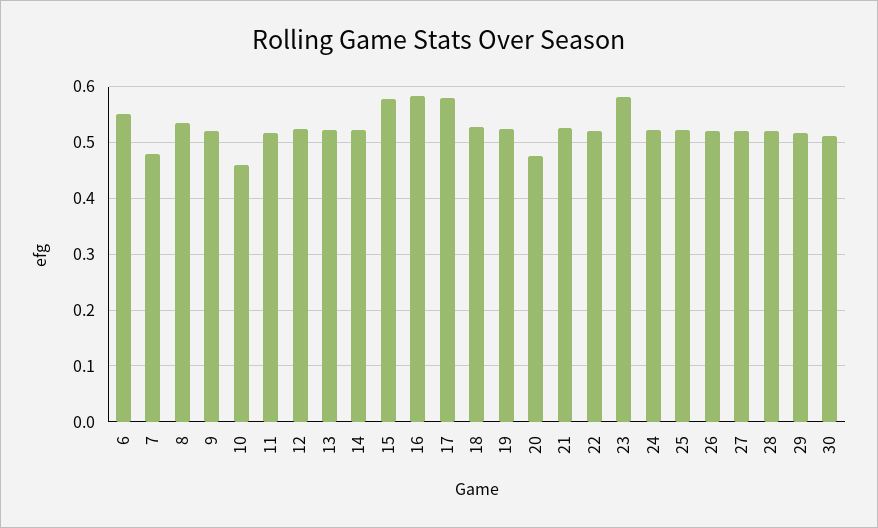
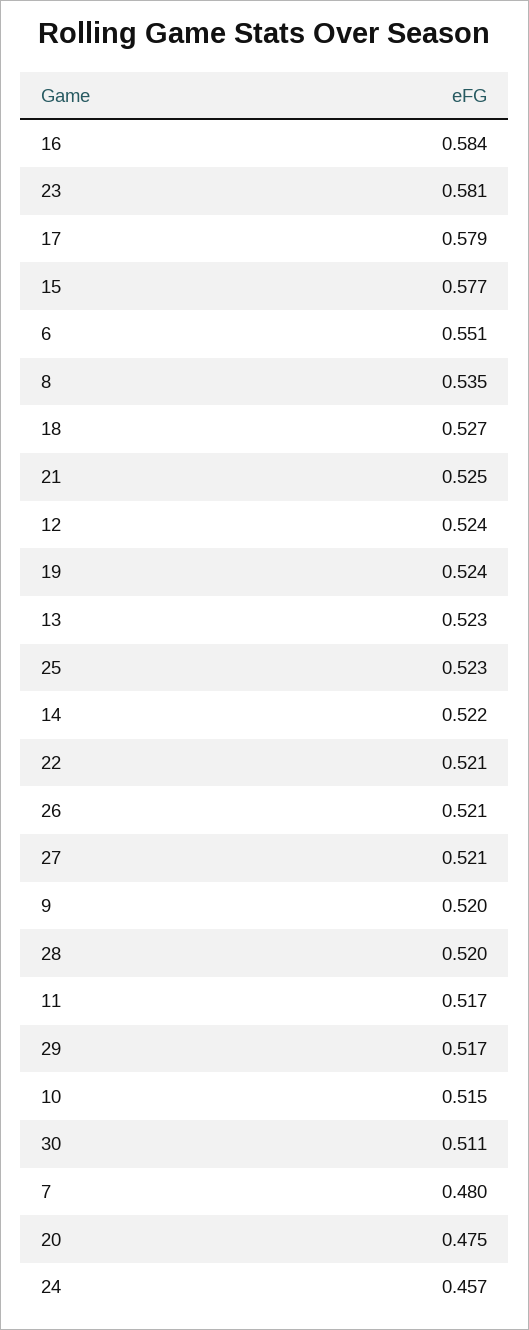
  {
    "6": 0.551,
    "7": 0.48,
    "8": 0.535,
    "9": 0.52,
-   "10": 0.46,
+   "10": 0.515,
    "11": 0.517,
    "12": 0.524,
    "13": 0.523,
    "14": 0.522,
    "15": 0.577,
    "16": 0.584,
    "17": 0.579,
    "18": 0.527,
    "19": 0.524,
    "20": 0.475,
    "21": 0.525,
    "22": 0.521,
    "23": 0.581,
-   "24": 0.52,
+   "24": 0.457,
    "25": 0.523,
    "26": 0.521,
    "27": 0.521,
    "28": 0.52,
    "29": 0.517,
    "30": 0.511
  }

